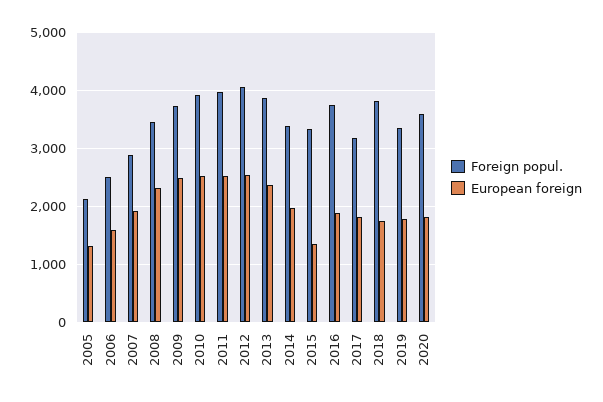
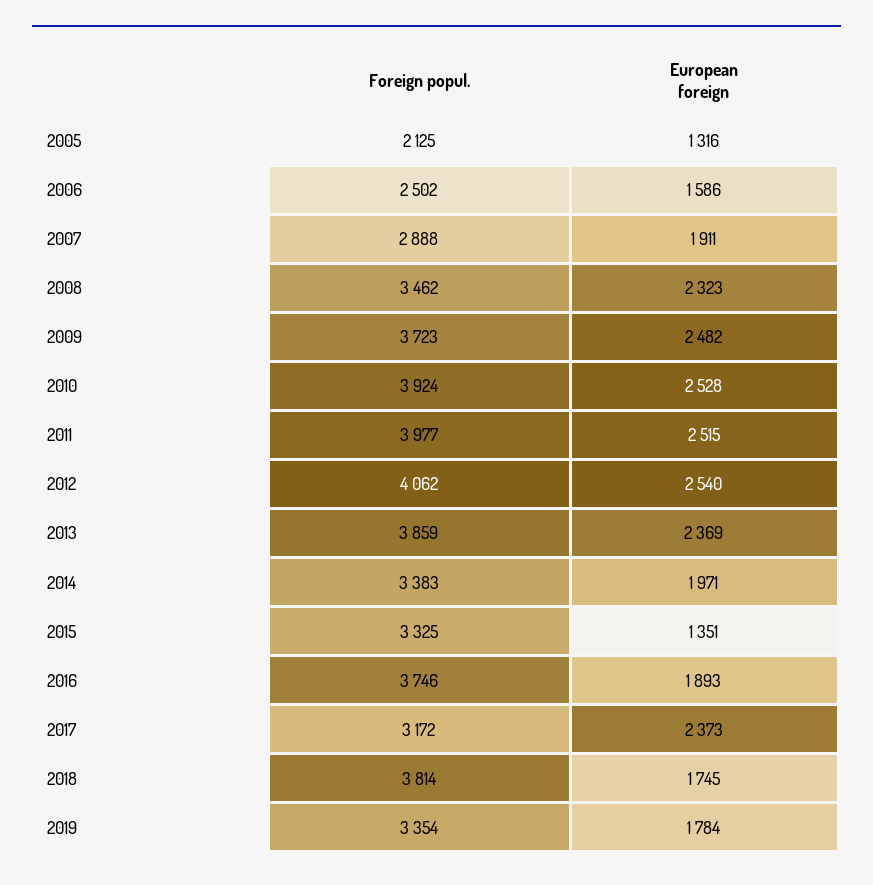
  {
    "Foreign popul.": {
      "2005": 2125,
      "2006": 2502,
      "2007": 2888,
      "2008": 3462,
      "2009": 3723,
      "2010": 3924,
      "2011": 3977,
      "2012": 4062,
      "2013": 3859,
      "2014": 3383,
      "2015": 3325,
      "2016": 3746,
      "2017": 3172,
      "2018": 3814,
-     "2019": 3354,
+     "2019": 3354
-     "2020": 3600
    },
    "European foreign": {
      "2005": 1316,
      "2006": 1586,
      "2007": 1911,
      "2008": 2323,
      "2009": 2482,
      "2010": 2528,
      "2011": 2515,
      "2012": 2540,
      "2013": 2369,
      "2014": 1971,
      "2015": 1351,
      "2016": 1893,
-     "2017": 1800,
+     "2017": 2373,
      "2018": 1745,
-     "2019": 1784,
+     "2019": 1784
-     "2020": 1800
    }
  }

